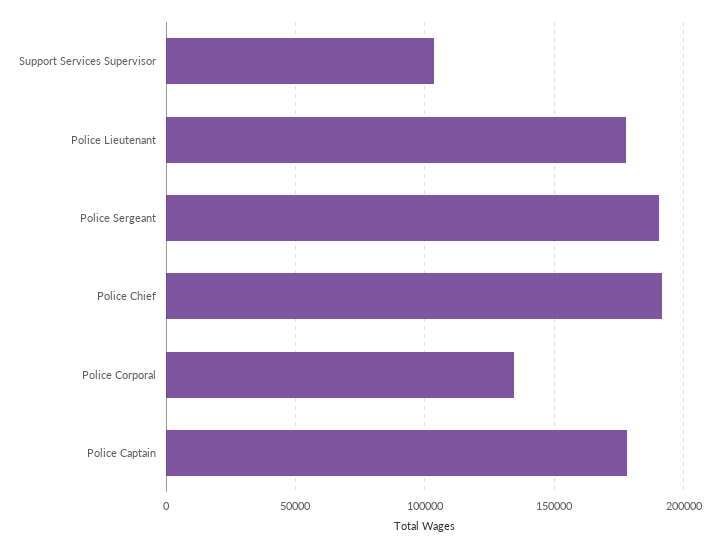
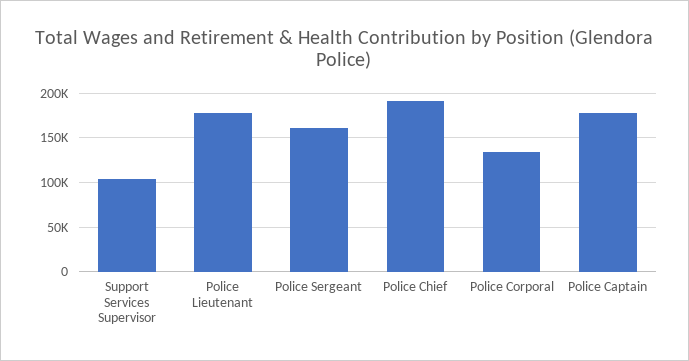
  {
    "Support Services Supervisor": 105000,
    "Police Lieutenant": 180000,
-   "Police Sergeant": 190000,
+   "Police Sergeant": 160000,
    "Police Chief": 190000,
    "Police Corporal": 135000,
    "Police Captain": 180000
  }

